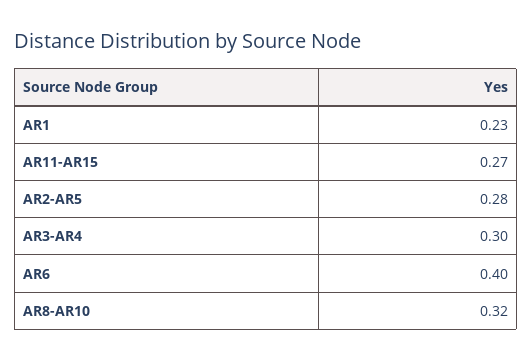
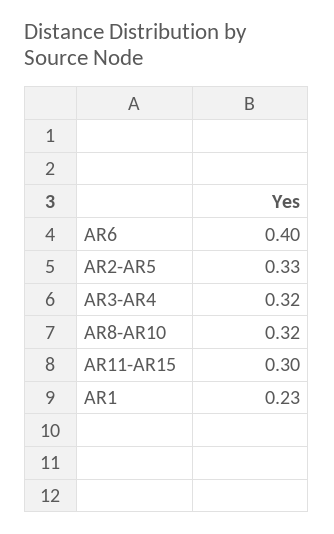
  {
    "AR1": 0.23,
-   "AR11-AR15": 0.27,
+   "AR11-AR15": 0.3,
-   "AR2-AR5": 0.28,
+   "AR2-AR5": 0.33,
-   "AR3-AR4": 0.3,
+   "AR3-AR4": 0.32,
    "AR6": 0.4,
    "AR8-AR10": 0.32
  }

